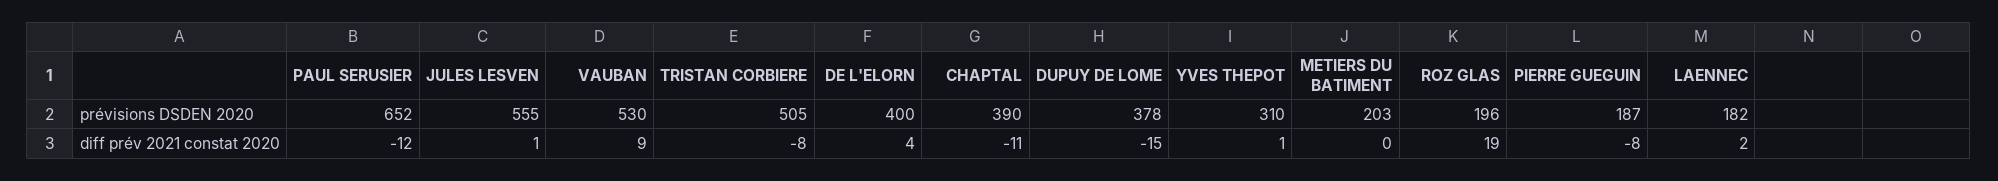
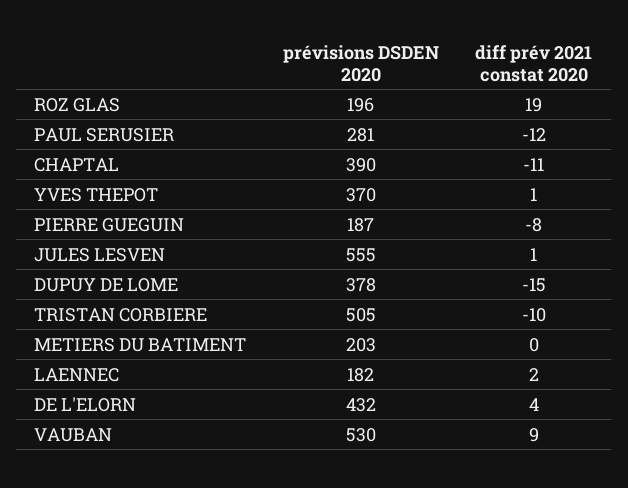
  {
    "PAUL SERUSIER": {
-     "prévisions DSDEN 2020": 652,
+     "prévisions DSDEN 2020": 281,
      "diff prév 2021 constat 2020": -12
    },
    "JULES LESVEN": {
      "prévisions DSDEN 2020": 555,
      "diff prév 2021 constat 2020": 1
    },
    "VAUBAN": {
      "prévisions DSDEN 2020": 530,
      "diff prév 2021 constat 2020": 9
    },
    "TRISTAN CORBIERE": {
      "prévisions DSDEN 2020": 505,
-     "diff prév 2021 constat 2020": -8
+     "diff prév 2021 constat 2020": -10
    },
    "DE L'ELORN": {
-     "prévisions DSDEN 2020": 400,
+     "prévisions DSDEN 2020": 432,
      "diff prév 2021 constat 2020": 4
    },
    "CHAPTAL": {
      "prévisions DSDEN 2020": 390,
      "diff prév 2021 constat 2020": -11
    },
    "DUPUY DE LOME": {
      "prévisions DSDEN 2020": 378,
      "diff prév 2021 constat 2020": -15
    },
    "YVES THEPOT": {
-     "prévisions DSDEN 2020": 310,
+     "prévisions DSDEN 2020": 370,
      "diff prév 2021 constat 2020": 1
    },
    "METIERS DU BATIMENT": {
      "prévisions DSDEN 2020": 203,
      "diff prév 2021 constat 2020": 0
    },
    "ROZ GLAS": {
      "prévisions DSDEN 2020": 196,
      "diff prév 2021 constat 2020": 19
    },
    "PIERRE GUEGUIN": {
      "prévisions DSDEN 2020": 187,
      "diff prév 2021 constat 2020": -8
    },
    "LAENNEC": {
      "prévisions DSDEN 2020": 182,
      "diff prév 2021 constat 2020": 2
    }
  }

